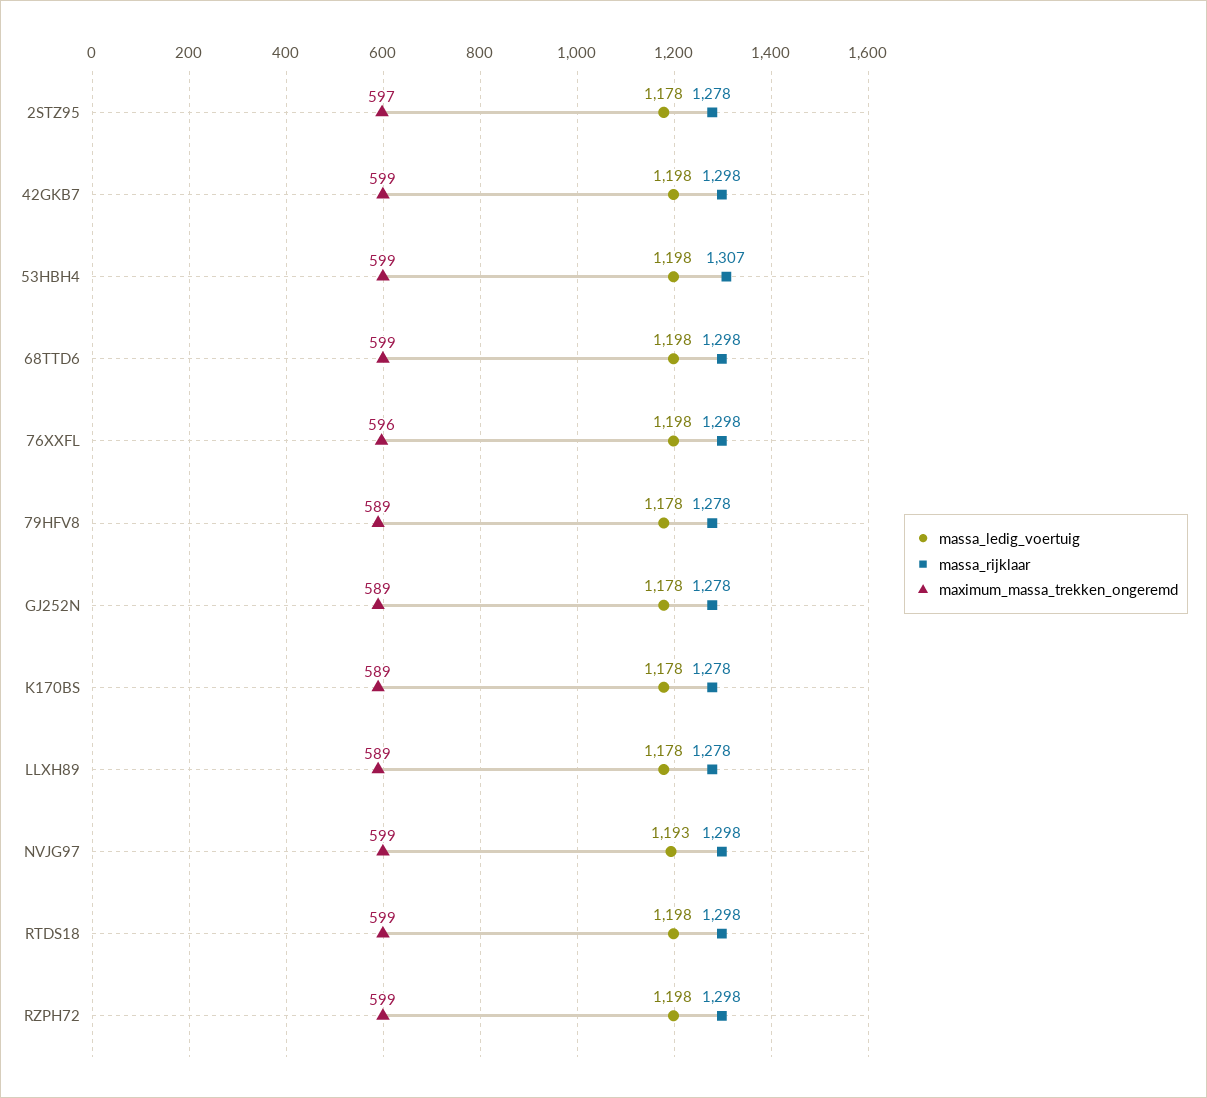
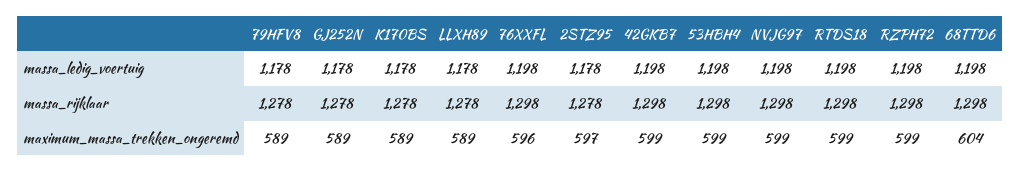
  {
    "massa_ledig_voertuig": {
      "2STZ95": 1178,
      "42GKB7": 1198,
      "53HBH4": 1198,
      "68TTD6": 1198,
      "76XXFL": 1198,
      "79HFV8": 1178,
      "GJ252N": 1178,
      "K170BS": 1178,
      "LLXH89": 1178,
-     "NVJG97": 1193,
+     "NVJG97": 1198,
      "RTDS18": 1198,
      "RZPH72": 1198
    },
    "massa_rijklaar": {
      "2STZ95": 1278,
      "42GKB7": 1298,
-     "53HBH4": 1307,
+     "53HBH4": 1298,
      "68TTD6": 1298,
      "76XXFL": 1298,
      "79HFV8": 1278,
      "GJ252N": 1278,
      "K170BS": 1278,
      "LLXH89": 1278,
      "NVJG97": 1298,
      "RTDS18": 1298,
      "RZPH72": 1298
    },
    "maximum_massa_trekken_ongeremd": {
      "2STZ95": 597,
      "42GKB7": 599,
      "53HBH4": 599,
-     "68TTD6": 599,
+     "68TTD6": 604,
      "76XXFL": 596,
      "79HFV8": 589,
      "GJ252N": 589,
      "K170BS": 589,
      "LLXH89": 589,
      "NVJG97": 599,
      "RTDS18": 599,
      "RZPH72": 599
    }
  }

